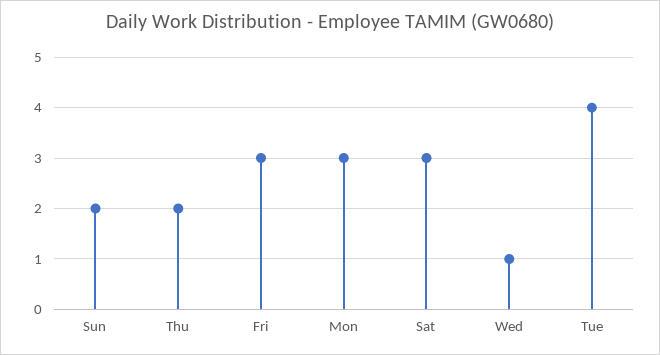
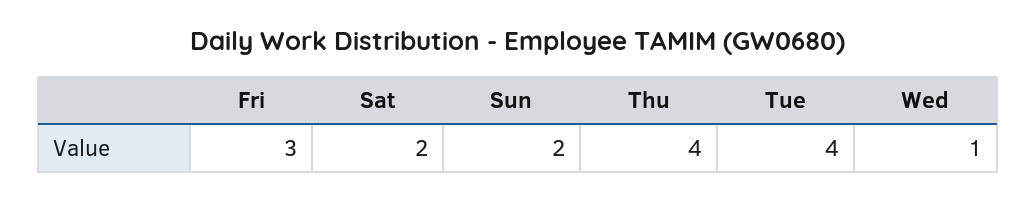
  {
    "Sun": 2,
-   "Thu": 2,
+   "Thu": 4,
    "Fri": 3,
-   "Mon": 3,
-   "Sat": 3,
+   "Sat": 2,
    "Wed": 1,
    "Tue": 4
  }

